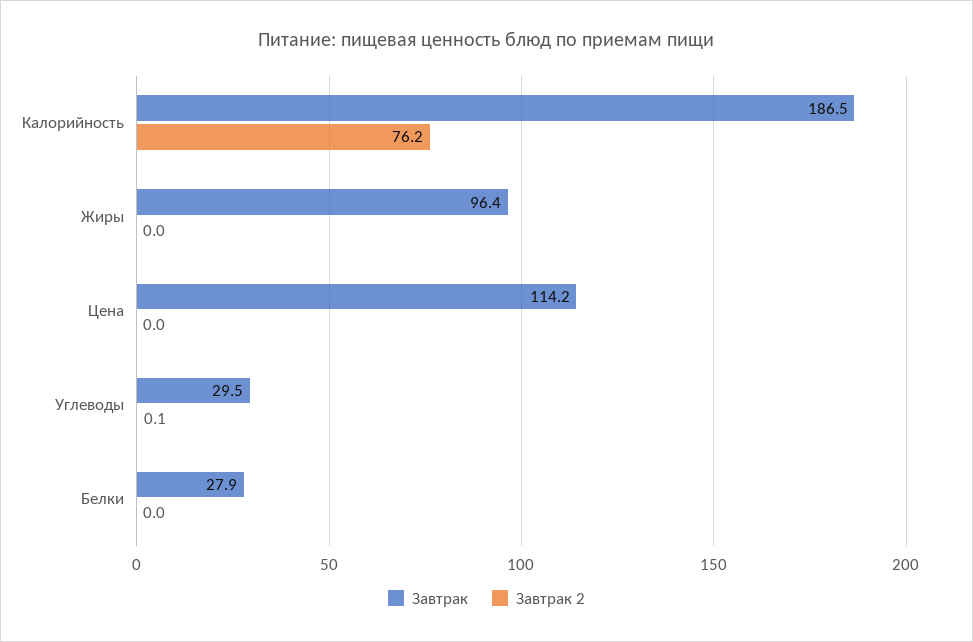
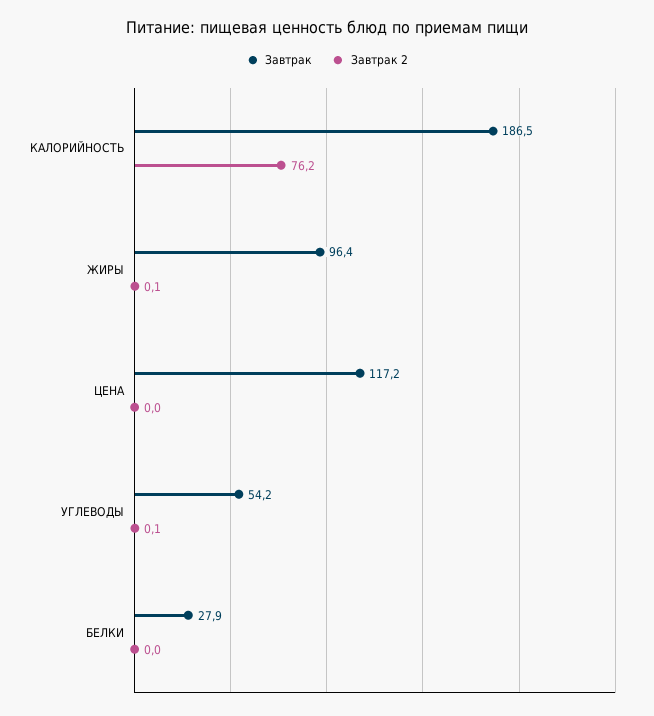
  {
    "Завтрак": {
      "Калорийность": 186.5,
      "Жиры": 96.4,
-     "Цена": 114.2,
+     "Цена": 117.2,
-     "Углеводы": 29.5,
+     "Углеводы": 54.2,
      "Белки": 27.9
    },
    "Завтрак 2": {
      "Калорийность": 76.2,
-     "Жиры": 0,
+     "Жиры": 0.1,
      "Цена": 0,
      "Углеводы": 0.1,
      "Белки": 0
    }
  }

